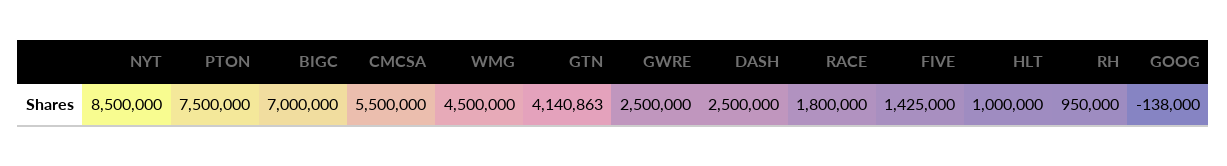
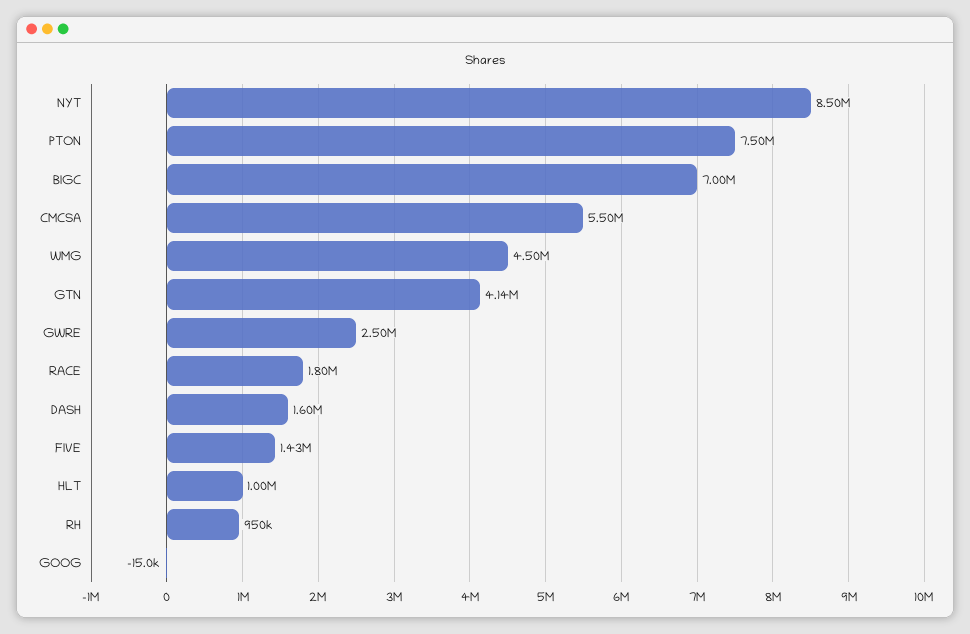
  {
    "NYT": 8500000,
    "PTON": 7500000,
    "BIGC": 7000000,
    "CMCSA": 5500000,
    "WMG": 4500000,
    "GTN": 4140863,
    "GWRE": 2500000,
-   "DASH": 2500000,
+   "DASH": 1600000,
    "RACE": 1800000,
    "FIVE": 1425000,
    "HLT": 1000000,
    "RH": 950000,
-   "GOOG": -138000
+   "GOOG": -15000
  }

